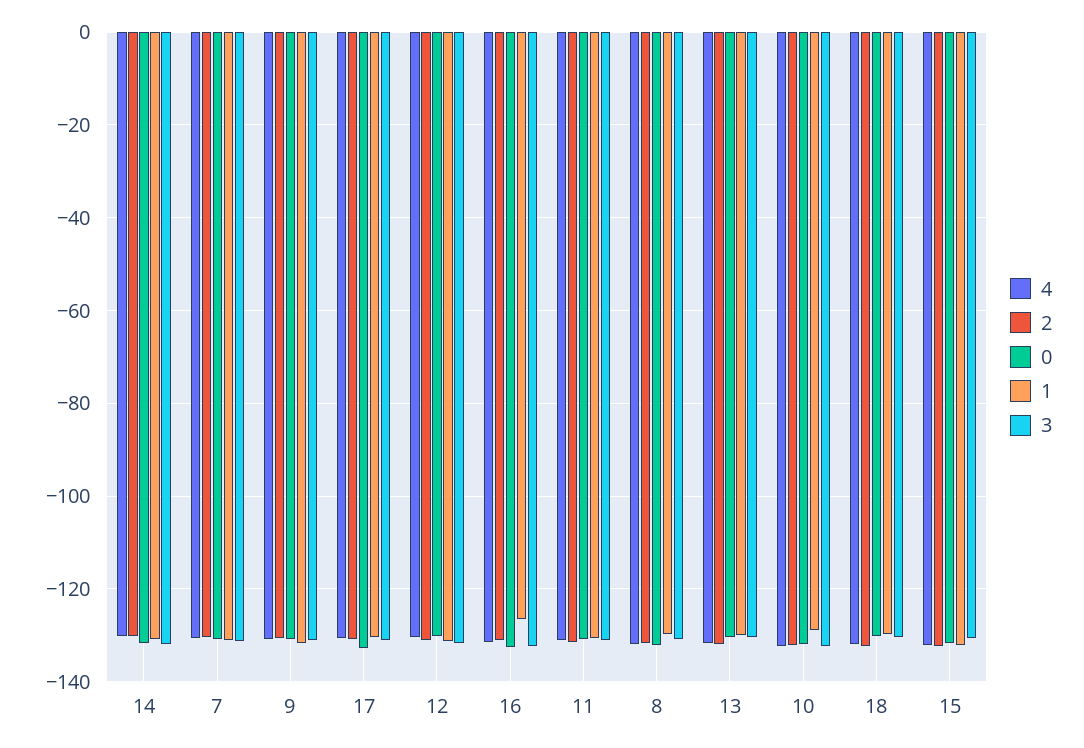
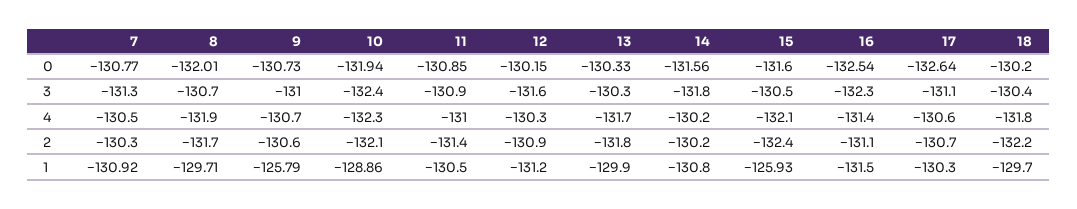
  {
    "4": {
      "14": -130.2,
      "7": -130.5,
      "9": -130.7,
      "17": -130.6,
      "12": -130.3,
      "16": -131.4,
      "11": -131,
      "8": -131.9,
      "13": -131.7,
      "10": -132.3,
      "18": -131.8,
      "15": -132.1
    },
    "2": {
      "14": -130.2,
      "7": -130.3,
      "9": -130.6,
      "17": -130.7,
      "12": -130.9,
      "16": -131.1,
      "11": -131.4,
      "8": -131.7,
      "13": -131.8,
      "10": -132.1,
      "18": -132.2,
      "15": -132.4
    },
    "0": {
      "14": -131.56,
      "7": -130.77,
      "9": -130.73,
      "17": -132.64,
      "12": -130.15,
      "16": -132.54,
      "11": -130.85,
      "8": -132.01,
      "13": -130.33,
      "10": -131.94,
      "18": -130.2,
      "15": -131.6
    },
    "1": {
      "14": -130.8,
      "7": -130.92,
-     "9": -132,
+     "9": -125.79,
      "17": -130.3,
      "12": -131.2,
-     "16": -126,
+     "16": -131.5,
      "11": -130.5,
      "8": -129.71,
      "13": -129.9,
      "10": -128.86,
      "18": -129.7,
-     "15": -132
+     "15": -125.93
    },
    "3": {
      "14": -131.8,
      "7": -131.3,
      "9": -131,
      "17": -131.1,
      "12": -131.6,
      "16": -132.3,
      "11": -130.9,
      "8": -130.7,
      "13": -130.3,
      "10": -132.4,
      "18": -130.4,
      "15": -130.5
    }
  }

